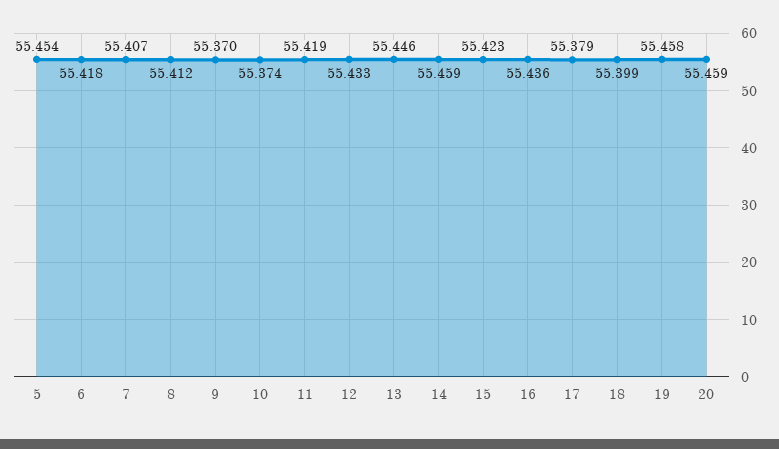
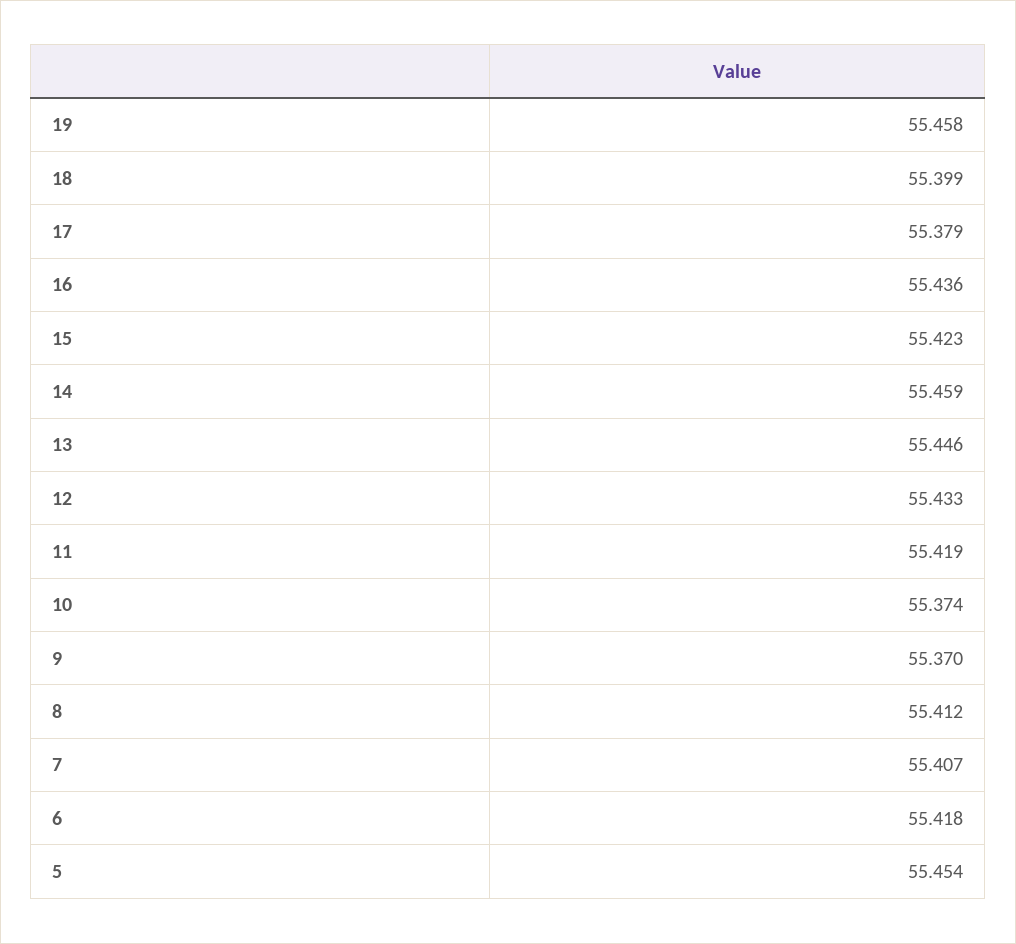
  {
    "5": 55.454,
    "6": 55.418,
    "7": 55.407,
    "8": 55.412,
    "9": 55.37,
    "10": 55.374,
    "11": 55.419,
    "12": 55.433,
    "13": 55.446,
    "14": 55.459,
    "15": 55.423,
    "16": 55.436,
    "17": 55.379,
    "18": 55.399,
-   "19": 55.458,
+   "19": 55.458
-   "20": 55.459
  }

